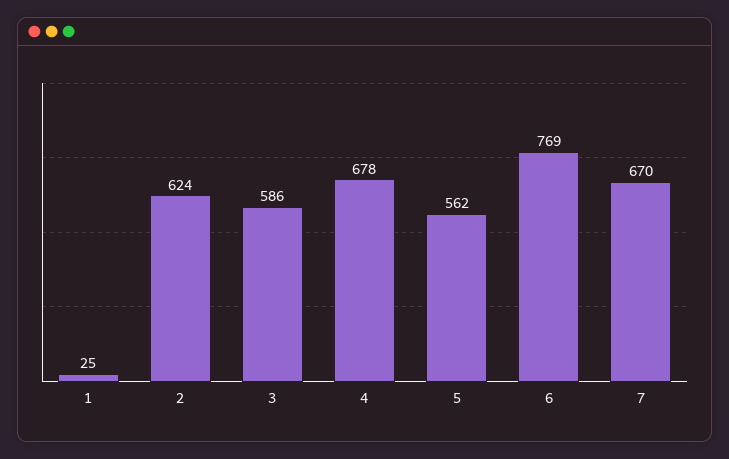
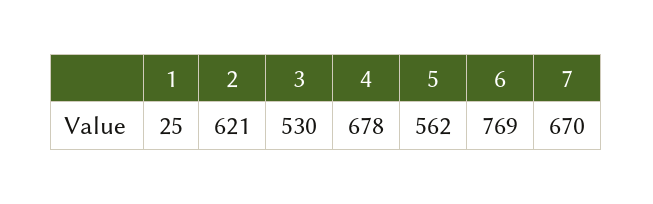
  {
    "1": 25,
-   "2": 624,
+   "2": 621,
-   "3": 586,
+   "3": 530,
    "4": 678,
    "5": 562,
    "6": 769,
    "7": 670
  }

